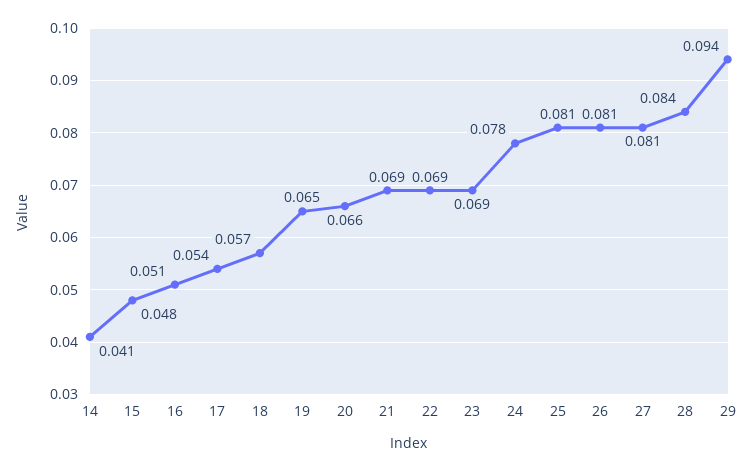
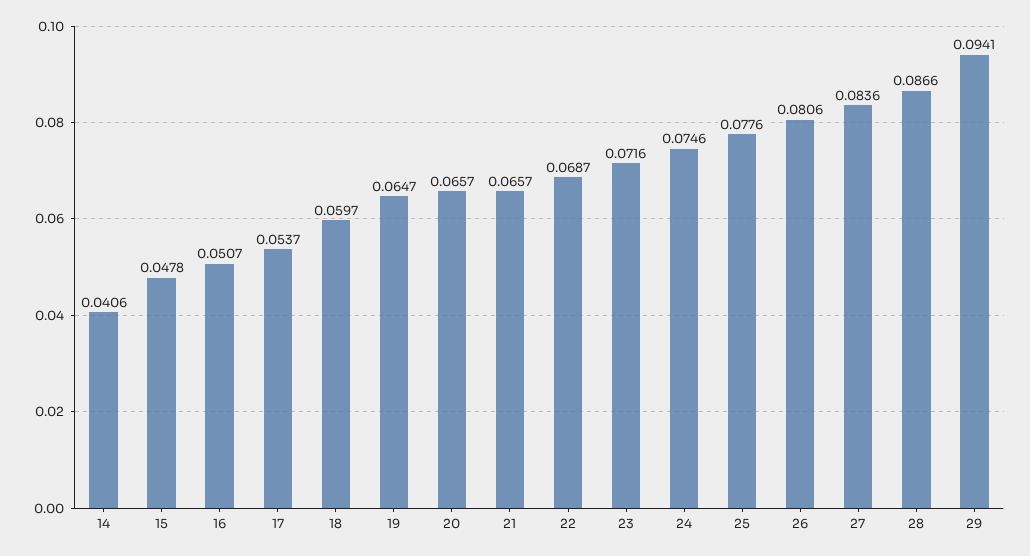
  {
    "14": 0.0406,
    "15": 0.0478,
    "16": 0.0507,
    "17": 0.0537,
-   "18": 0.057,
+   "18": 0.0597,
    "19": 0.0647,
    "20": 0.0657,
-   "21": 0.069,
+   "21": 0.0657,
    "22": 0.0687,
-   "23": 0.069,
+   "23": 0.0716,
-   "24": 0.078,
+   "24": 0.0746,
-   "25": 0.081,
+   "25": 0.0776,
    "26": 0.0806,
-   "27": 0.081,
+   "27": 0.0836,
-   "28": 0.084,
+   "28": 0.0866,
    "29": 0.0941
  }

